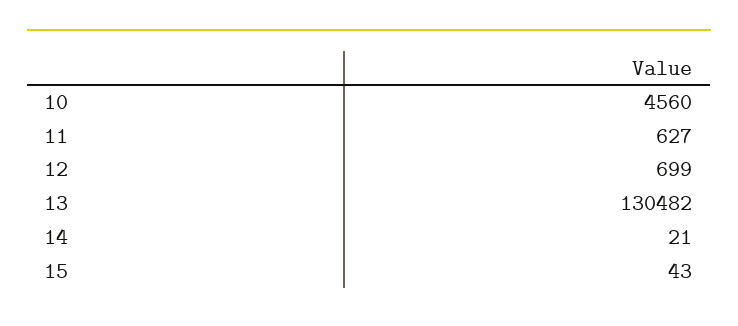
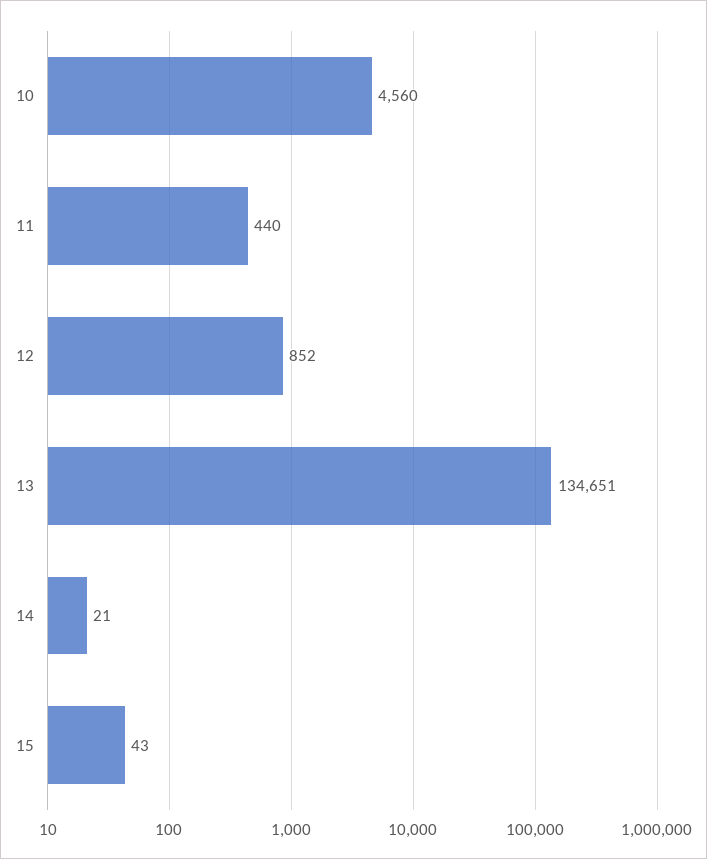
  {
    "10": 4560,
-   "11": 627,
+   "11": 440,
-   "12": 699,
+   "12": 852,
-   "13": 130482,
+   "13": 134651,
    "14": 21,
    "15": 43
  }

